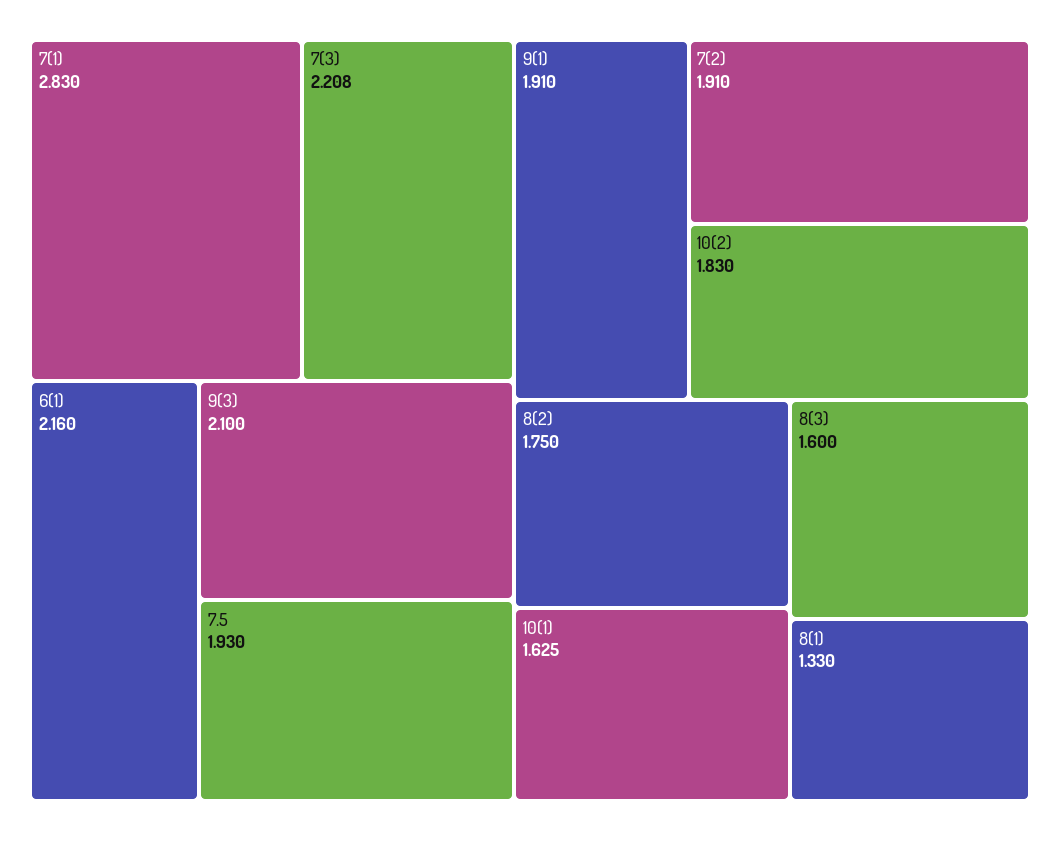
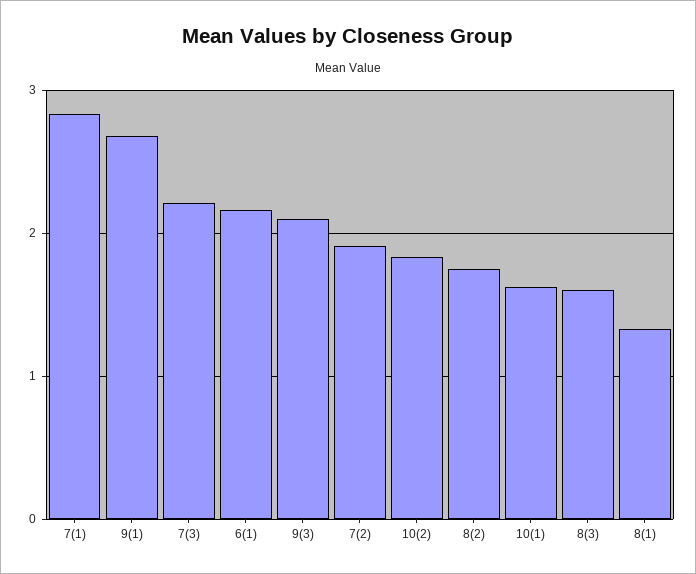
  {
    "7(1)": 2.83,
    "7(3)": 2.208,
    "6(1)": 2.16,
    "9(3)": 2.1,
-   "7.5": 1.93,
-   "9(1)": 1.91,
+   "9(1)": 2.7,
    "7(2)": 1.91,
    "10(2)": 1.83,
    "8(2)": 1.75,
    "10(1)": 1.625,
    "8(3)": 1.6,
    "8(1)": 1.33
  }

